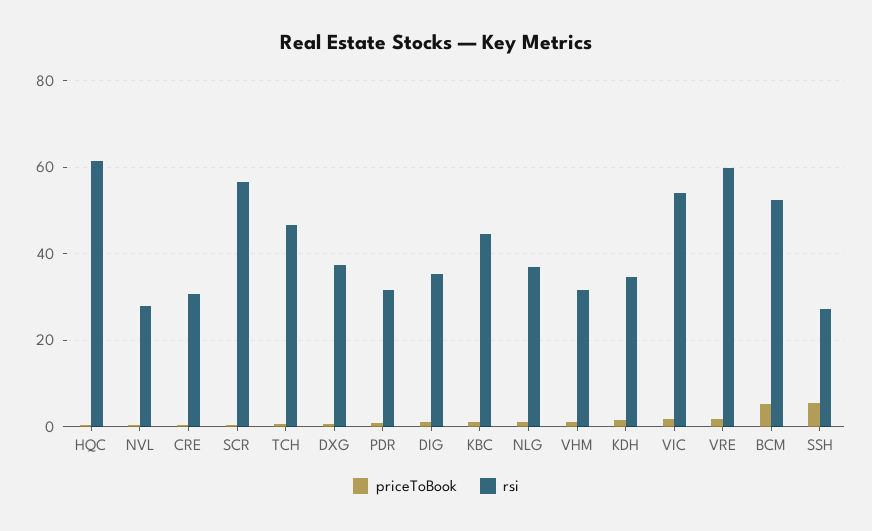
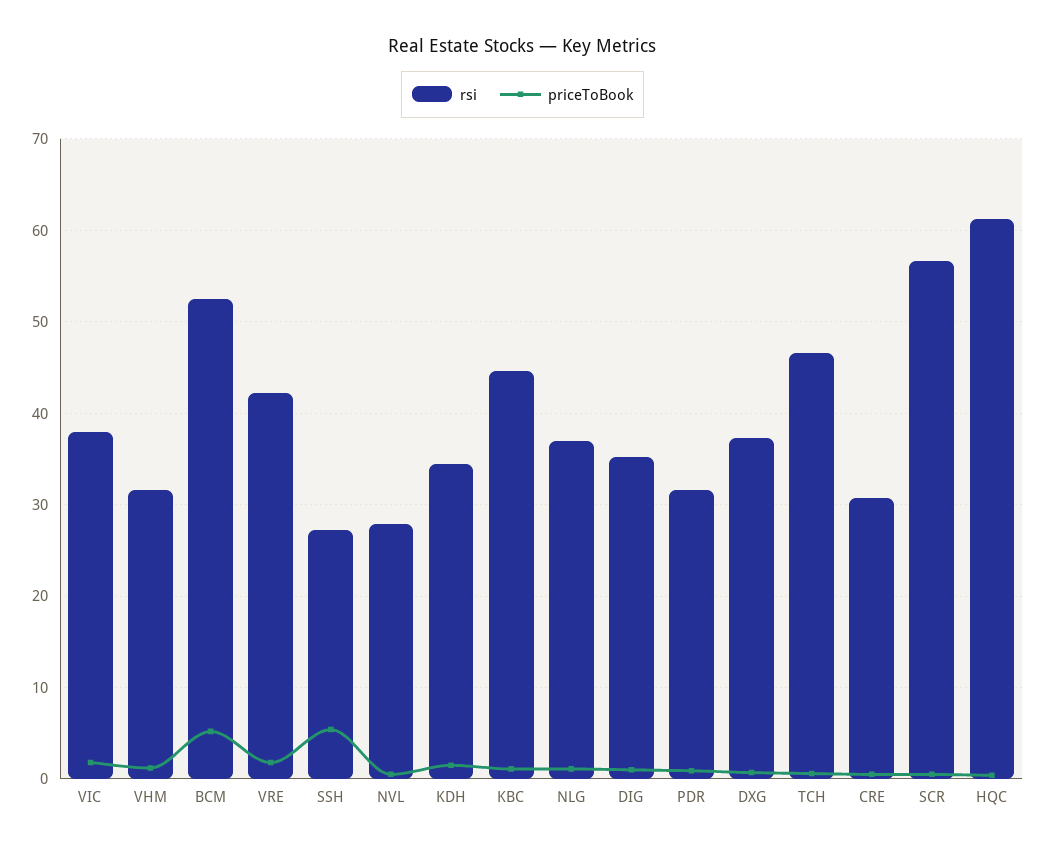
  {
    "priceToBook": {
      "HQC": 0,
      "NVL": 1,
      "CRE": 1,
      "SCR": 1,
      "TCH": 1,
      "DXG": 1,
      "PDR": 1,
      "DIG": 1,
      "KBC": 1,
      "NLG": 1,
      "VHM": 1,
      "KDH": 2,
      "VIC": 2,
      "VRE": 2,
      "BCM": 5,
      "SSH": 5
    },
    "rsi": {
      "HQC": 61,
      "NVL": 28,
      "CRE": 31,
      "SCR": 57,
      "TCH": 47,
      "DXG": 37,
      "PDR": 32,
      "DIG": 35,
      "KBC": 45,
      "NLG": 37,
      "VHM": 32,
      "KDH": 35,
-     "VIC": 54,
+     "VIC": 38,
-     "VRE": 60,
+     "VRE": 42,
      "BCM": 53,
      "SSH": 27
    }
  }

